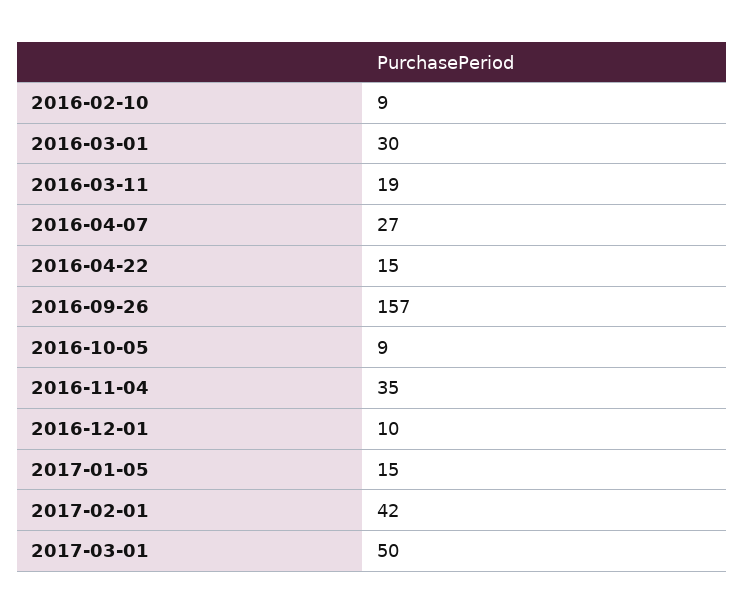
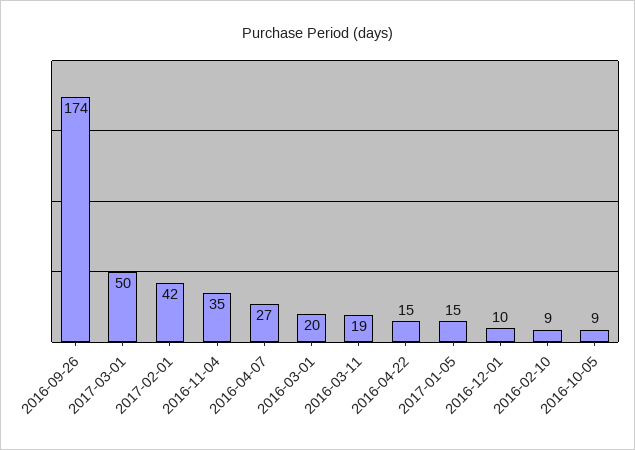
  {
    "2016-02-10": 9,
-   "2016-03-01": 30,
+   "2016-03-01": 20,
    "2016-03-11": 19,
    "2016-04-07": 27,
    "2016-04-22": 15,
-   "2016-09-26": 157,
+   "2016-09-26": 174,
    "2016-10-05": 9,
    "2016-11-04": 35,
    "2016-12-01": 10,
    "2017-01-05": 15,
    "2017-02-01": 42,
    "2017-03-01": 50
  }

